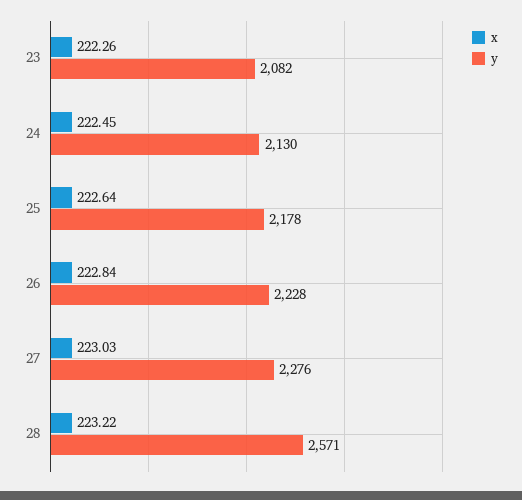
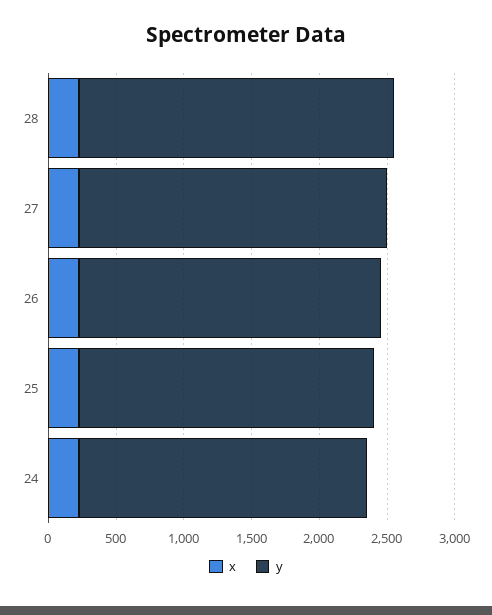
  {
    "x": {
-     "23": 222.26,
      "24": 222.45,
      "25": 222.64,
      "26": 222.84,
      "27": 223.03,
      "28": 223.22
    },
    "y": {
-     "23": 2082,
      "24": 2130,
      "25": 2178,
      "26": 2228,
      "27": 2276,
-     "28": 2571
+     "28": 2300
    }
  }

